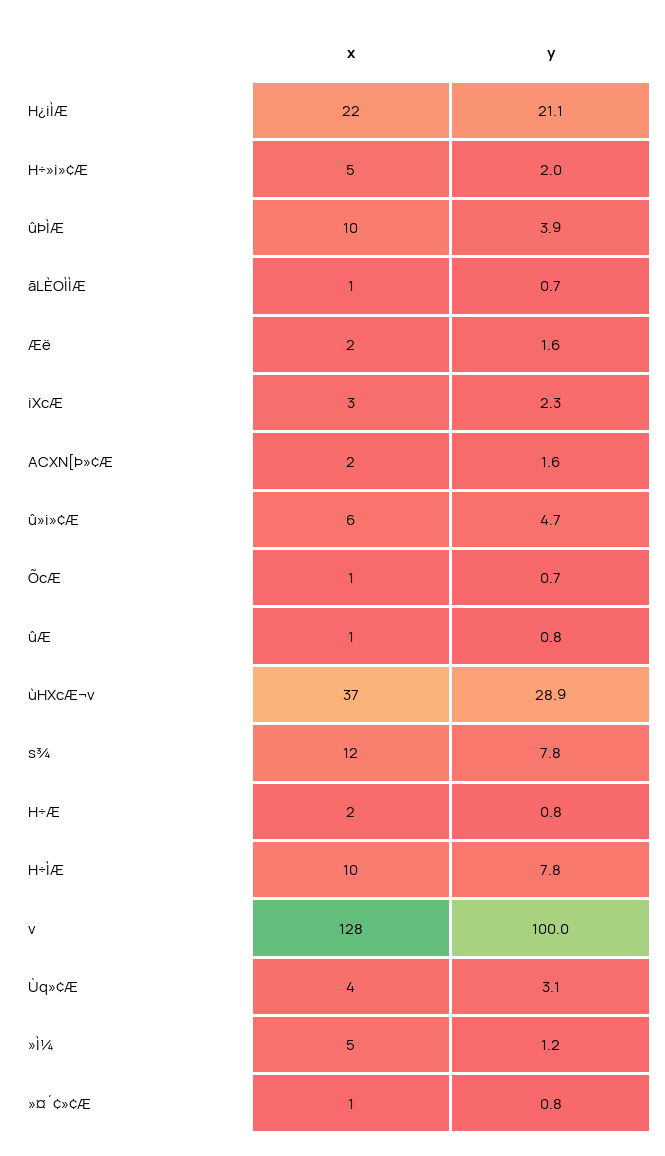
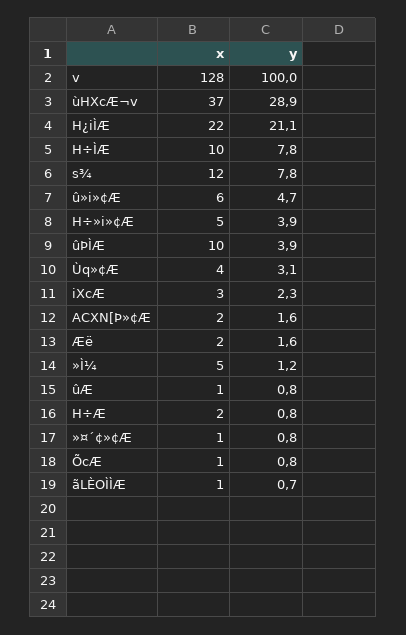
  {
    "x": {
      "H¿iÌÆ": 22,
      "H÷»i»¢Æ": 5,
      "ûÞÌÆ": 10,
      "ãLÈOÌÌÆ": 1,
      "Æë": 2,
      "iXcÆ": 3,
      "ACXN[Þ»¢Æ": 2,
      "û»i»¢Æ": 6,
      "ÕcÆ": 1,
      "ûÆ": 1,
      "ùHXcÆ¬v": 37,
      "s¾": 12,
      "H÷Æ": 2,
      "H÷ÌÆ": 10,
      "v": 128,
      "Ùq»¢Æ": 4,
      "»Ì¼": 5,
      "»¤´¢»¢Æ": 1
    },
    "y": {
      "H¿iÌÆ": 21.1,
-     "H÷»i»¢Æ": 2,
+     "H÷»i»¢Æ": 3.9,
      "ûÞÌÆ": 3.9,
      "ãLÈOÌÌÆ": 0.7,
      "Æë": 1.6,
      "iXcÆ": 2.3,
      "ACXN[Þ»¢Æ": 1.6,
      "û»i»¢Æ": 4.7,
-     "ÕcÆ": 0.7,
+     "ÕcÆ": 0.8,
      "ûÆ": 0.8,
      "ùHXcÆ¬v": 28.9,
      "s¾": 7.8,
      "H÷Æ": 0.8,
      "H÷ÌÆ": 7.8,
      "v": 100,
      "Ùq»¢Æ": 3.1,
      "»Ì¼": 1.2,
      "»¤´¢»¢Æ": 0.8
    }
  }

